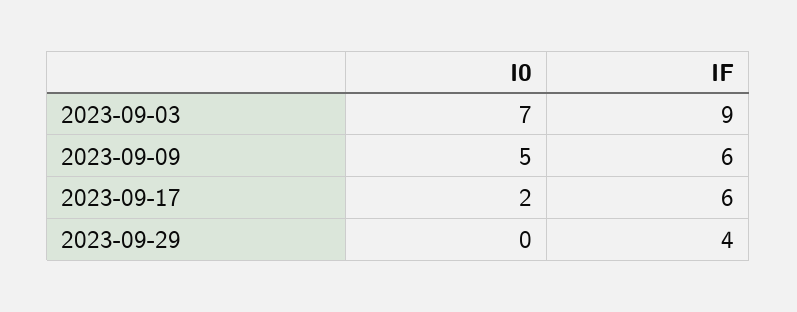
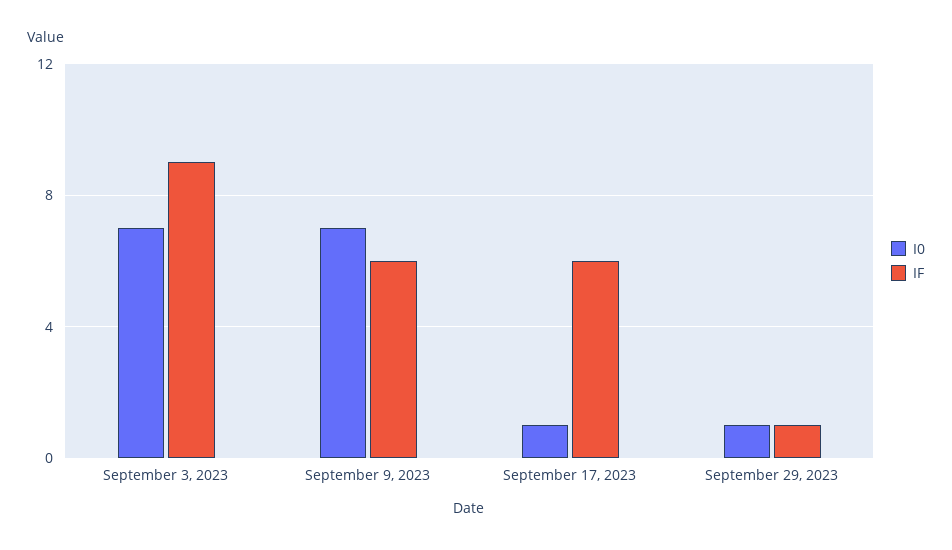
  {
    "I0": {
      "2023-09-03": 7,
-     "2023-09-09": 5,
+     "2023-09-09": 7,
-     "2023-09-17": 2,
+     "2023-09-17": 1,
-     "2023-09-29": 0
+     "2023-09-29": 1
    },
    "IF": {
      "2023-09-03": 9,
      "2023-09-09": 6,
      "2023-09-17": 6,
-     "2023-09-29": 4
+     "2023-09-29": 1
    }
  }

